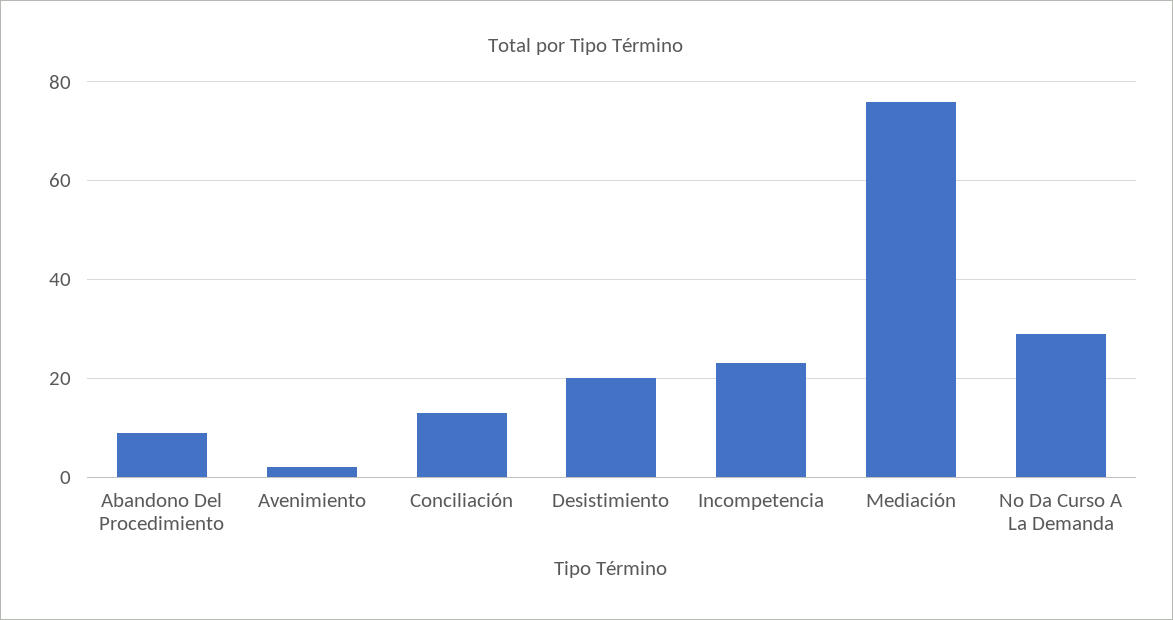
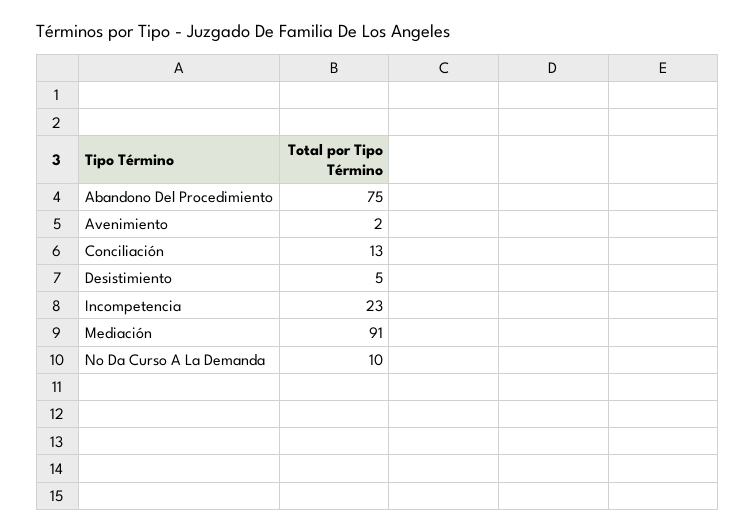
  {
-   "Abandono Del Procedimiento": 10,
+   "Abandono Del Procedimiento": 75,
    "Avenimiento": 2,
    "Conciliación": 13,
-   "Desistimiento": 20,
+   "Desistimiento": 5,
    "Incompetencia": 23,
-   "Mediación": 75,
+   "Mediación": 91,
-   "No Da Curso A La Demanda": 30
+   "No Da Curso A La Demanda": 10
  }

